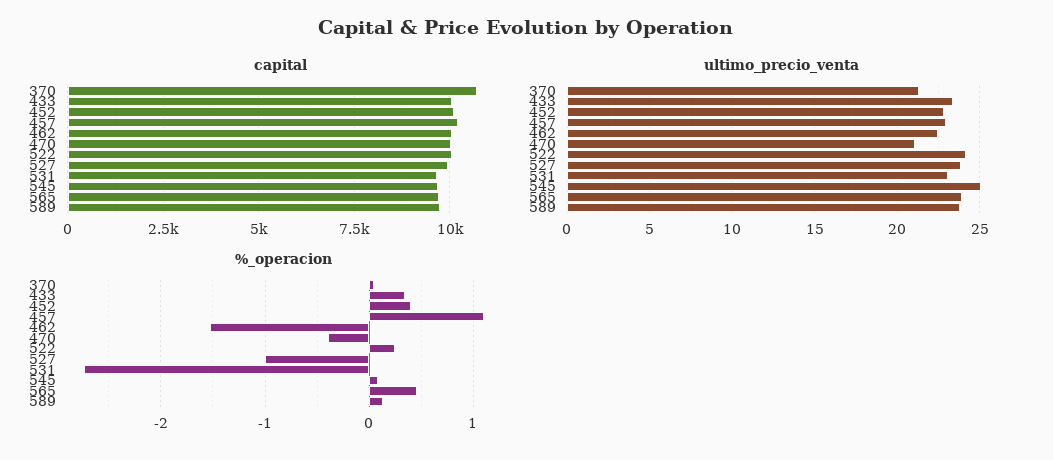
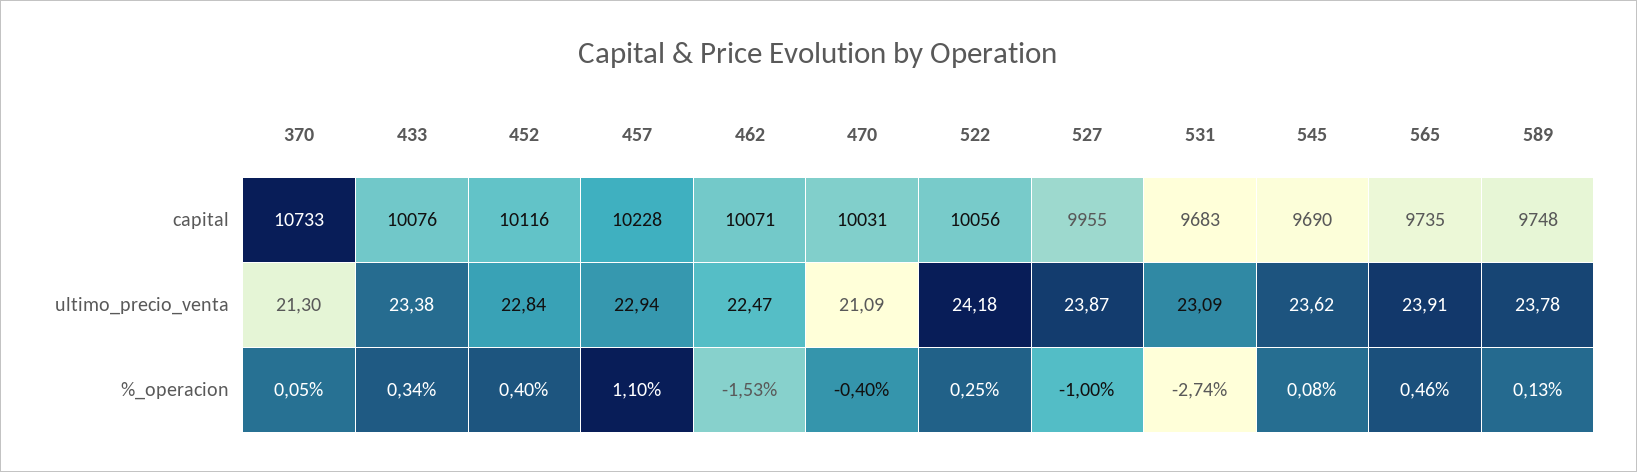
  {
    "capital": {
      "370": 10733,
      "433": 10076,
      "452": 10116,
      "457": 10228,
      "462": 10071,
      "470": 10031,
      "522": 10056,
      "527": 9955,
      "531": 9683,
      "545": 9690,
      "565": 9735,
      "589": 9748
    },
    "ultimo_precio_venta": {
      "370": 21.3,
      "433": 23.38,
      "452": 22.84,
      "457": 22.94,
      "462": 22.47,
      "470": 21.09,
      "522": 24.18,
      "527": 23.87,
      "531": 23.09,
-     "545": 25,
+     "545": 23.62,
      "565": 23.91,
      "589": 23.78
    },
    "%_operacion": {
      "370": 0.05,
      "433": 0.34,
      "452": 0.4,
      "457": 1.1,
      "462": -1.53,
      "470": -0.4,
      "522": 0.25,
      "527": -1,
      "531": -2.74,
      "545": 0.08,
      "565": 0.46,
      "589": 0.13
    }
  }

